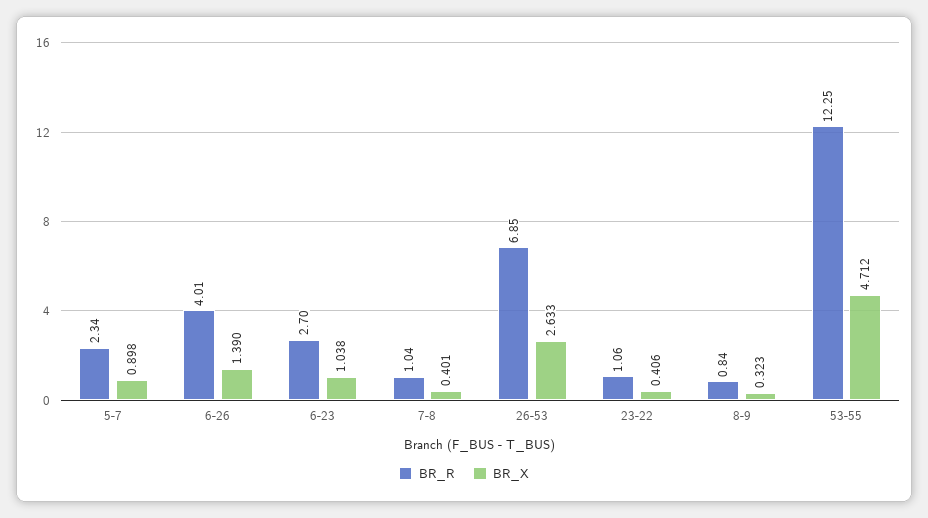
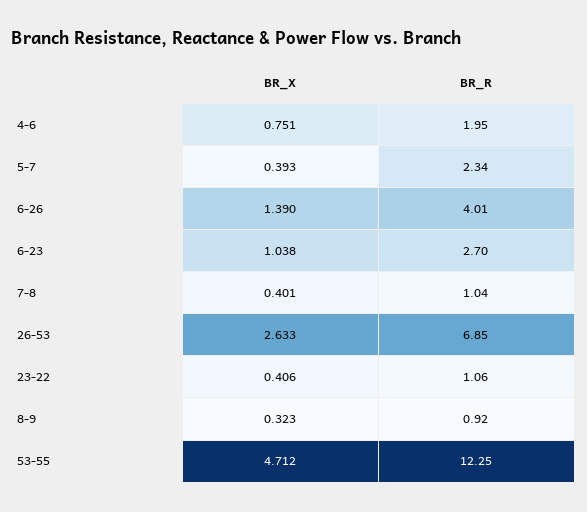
  {
    "BR_R": {
      "5-7": 2.34,
      "6-26": 4.01,
      "6-23": 2.7,
      "7-8": 1.04,
      "26-53": 6.85,
      "23-22": 1.06,
-     "8-9": 0.84,
+     "8-9": 0.92,
-     "53-55": 12.25
+     "53-55": 12.25,
+     "4-6": 1.95
    },
    "BR_X": {
-     "5-7": 0.898,
+     "5-7": 0.393,
      "6-26": 1.39,
      "6-23": 1.038,
      "7-8": 0.401,
      "26-53": 2.633,
      "23-22": 0.406,
      "8-9": 0.323,
-     "53-55": 4.712
+     "53-55": 4.712,
+     "4-6": 0.751
    }
  }

